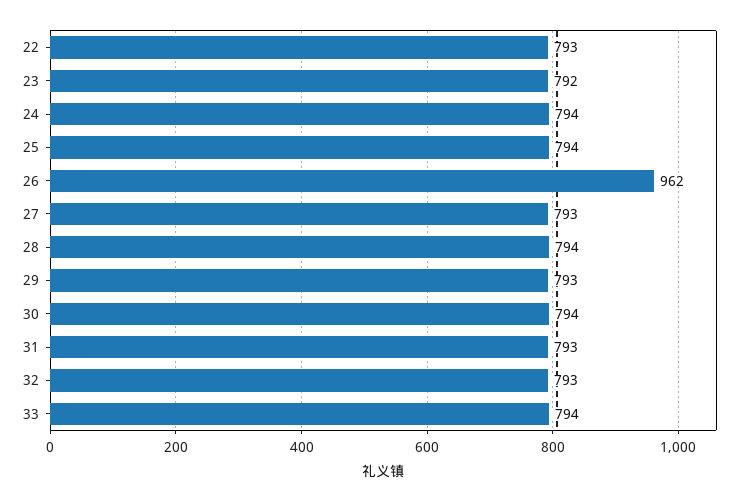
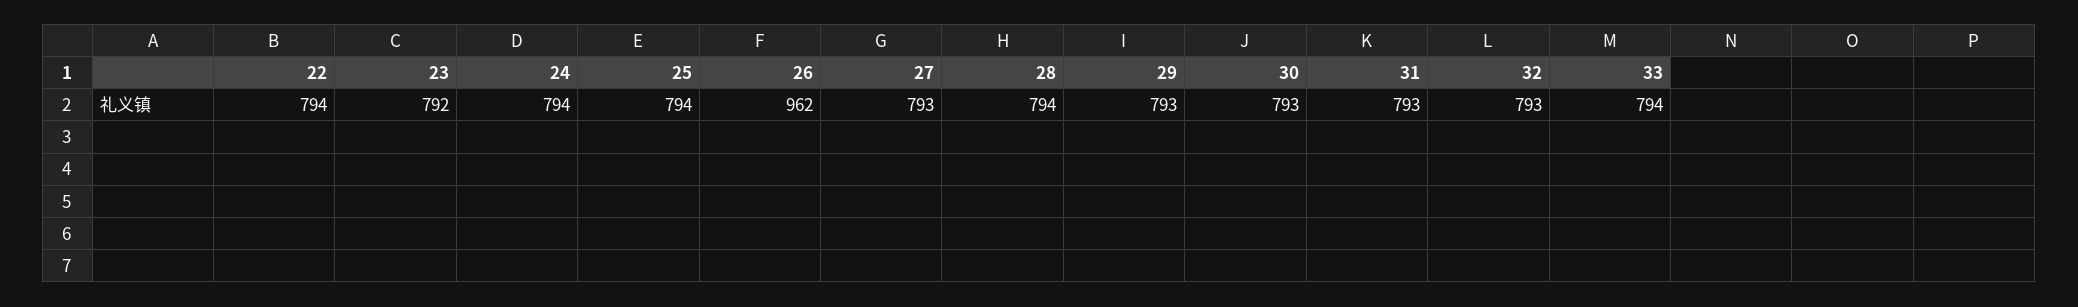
  {
-   "22": 793,
+   "22": 794,
    "23": 792,
    "24": 794,
    "25": 794,
    "26": 962,
    "27": 793,
    "28": 794,
    "29": 793,
-   "30": 794,
+   "30": 793,
    "31": 793,
    "32": 793,
    "33": 794
  }

